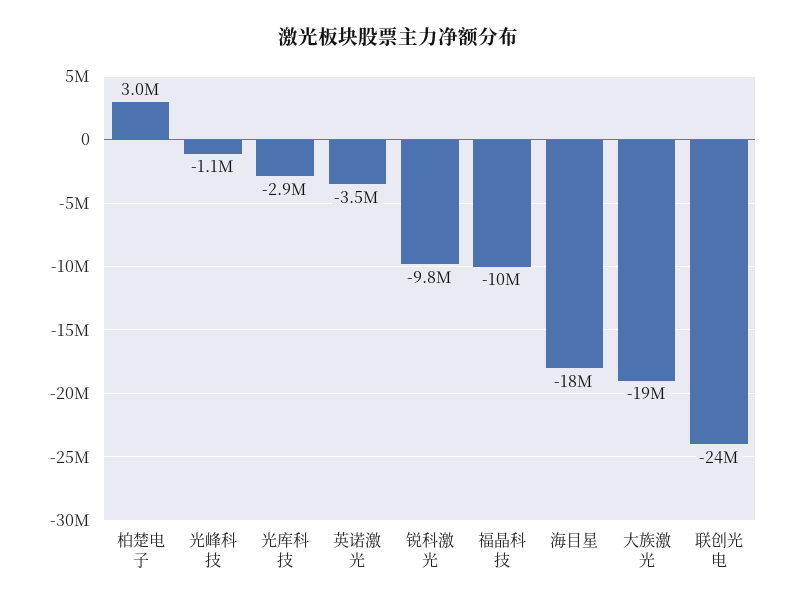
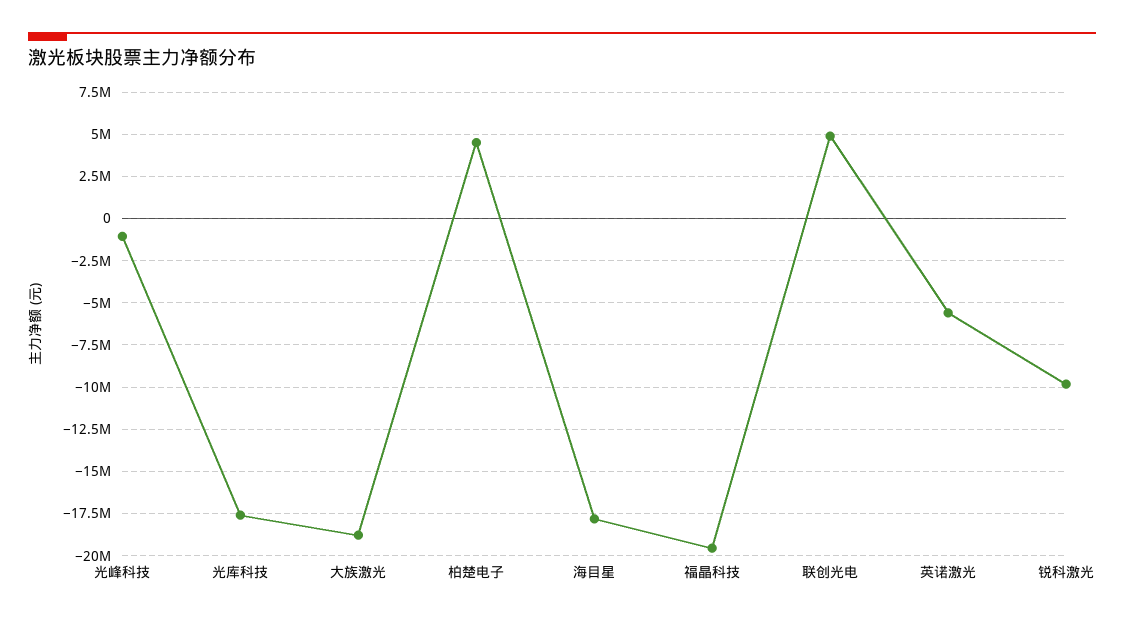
  {
-   "柏楚电子": 3000000,
+   "柏楚电子": 4500000,
    "光峰科技": -1100000,
-   "光库科技": -2900000,
+   "光库科技": -17500000,
-   "英诺激光": -3500000,
+   "英诺激光": -5500000,
    "锐科激光": -9800000,
-   "福晶科技": -10000000,
+   "福晶科技": -19500000,
    "海目星": -18000000,
    "大族激光": -19000000,
-   "联创光电": -24000000
+   "联创光电": 5000000
  }

